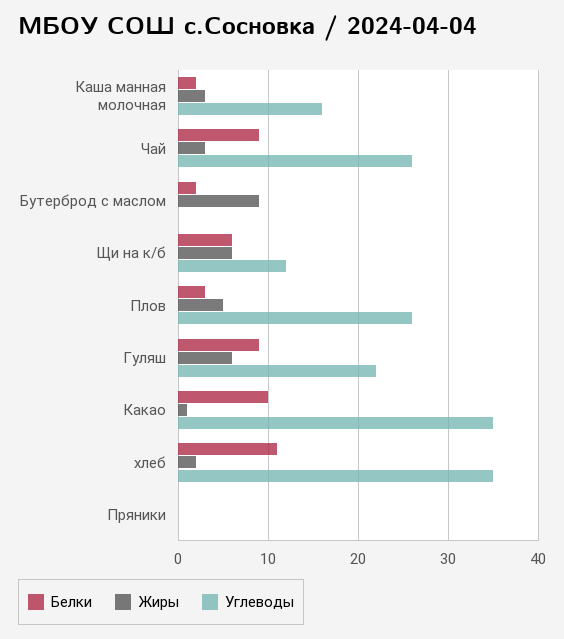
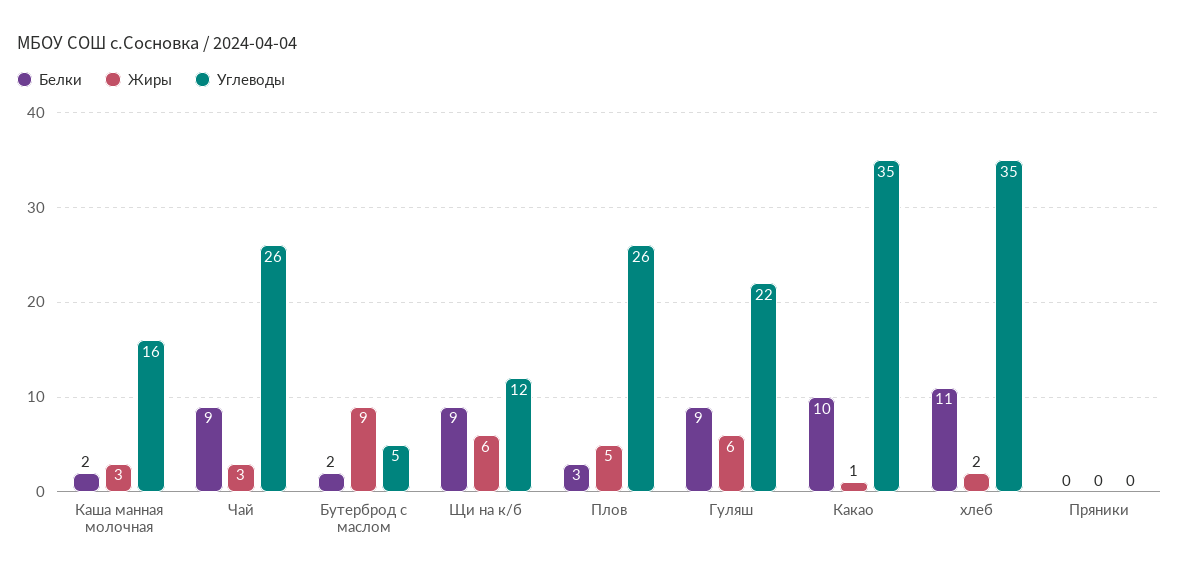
  {
    "Белки": {
      "Каша манная молочная": 2,
      "Чай": 9,
      "Бутерброд с маслом": 2,
-     "Щи на к/б": 6,
+     "Щи на к/б": 9,
      "Плов": 3,
      "Гуляш": 9,
      "Какао": 10,
      "хлеб": 11,
      "Пряники": 0
    },
    "Жиры": {
      "Каша манная молочная": 3,
      "Чай": 3,
      "Бутерброд с маслом": 9,
      "Щи на к/б": 6,
      "Плов": 5,
      "Гуляш": 6,
      "Какао": 1,
      "хлеб": 2,
      "Пряники": 0
    },
    "Углеводы": {
      "Каша манная молочная": 16,
      "Чай": 26,
-     "Бутерброд с маслом": 0,
+     "Бутерброд с маслом": 5,
      "Щи на к/б": 12,
      "Плов": 26,
      "Гуляш": 22,
      "Какао": 35,
      "хлеб": 35,
      "Пряники": 0
    }
  }

